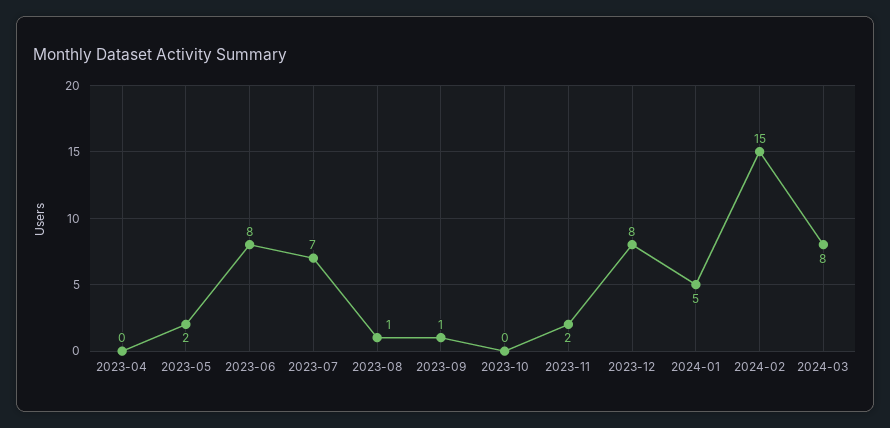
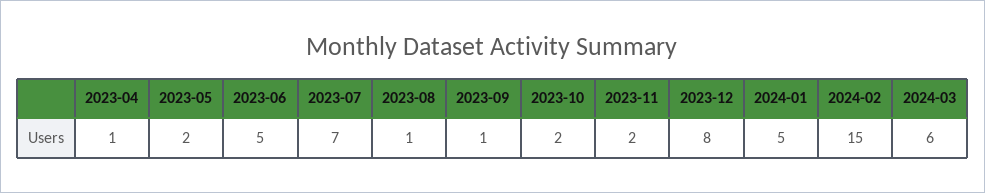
  {
-   "2023-04": 0,
+   "2023-04": 1,
    "2023-05": 2,
-   "2023-06": 8,
+   "2023-06": 5,
    "2023-07": 7,
    "2023-08": 1,
    "2023-09": 1,
-   "2023-10": 0,
+   "2023-10": 2,
    "2023-11": 2,
    "2023-12": 8,
    "2024-01": 5,
    "2024-02": 15,
-   "2024-03": 8
+   "2024-03": 6
  }

